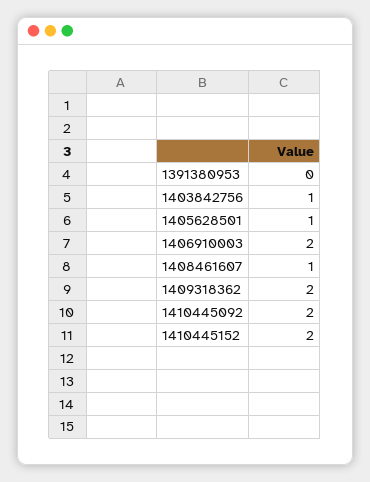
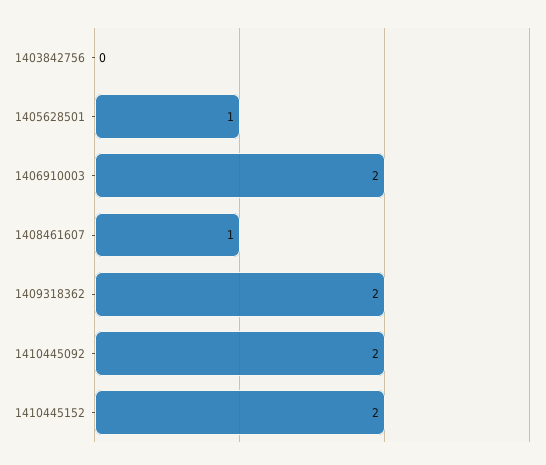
  {
-   "1391380953": 0,
-   "1403842756": 1,
+   "1403842756": 0,
    "1405628501": 1,
    "1406910003": 2,
    "1408461607": 1,
    "1409318362": 2,
    "1410445092": 2,
    "1410445152": 2
  }

